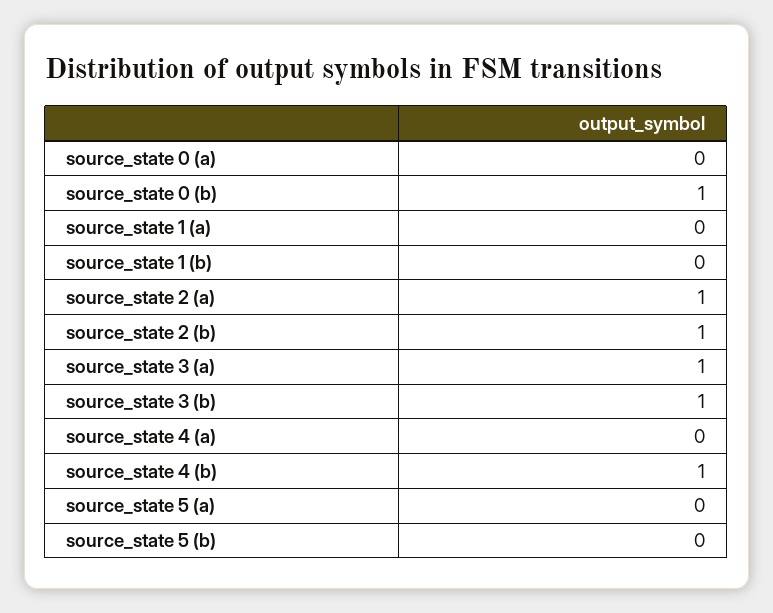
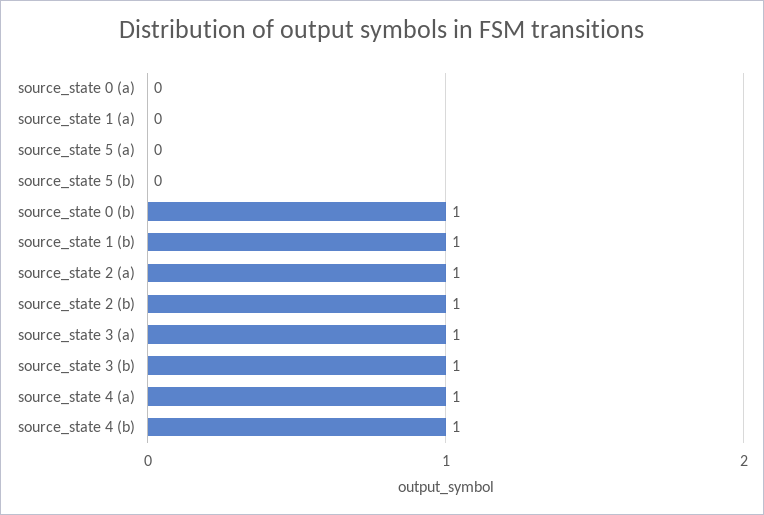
  {
    "source_state 0 (a)": 0,
    "source_state 0 (b)": 1,
    "source_state 1 (a)": 0,
-   "source_state 1 (b)": 0,
+   "source_state 1 (b)": 1,
    "source_state 2 (a)": 1,
    "source_state 2 (b)": 1,
    "source_state 3 (a)": 1,
    "source_state 3 (b)": 1,
-   "source_state 4 (a)": 0,
+   "source_state 4 (a)": 1,
    "source_state 4 (b)": 1,
    "source_state 5 (a)": 0,
    "source_state 5 (b)": 0
  }

